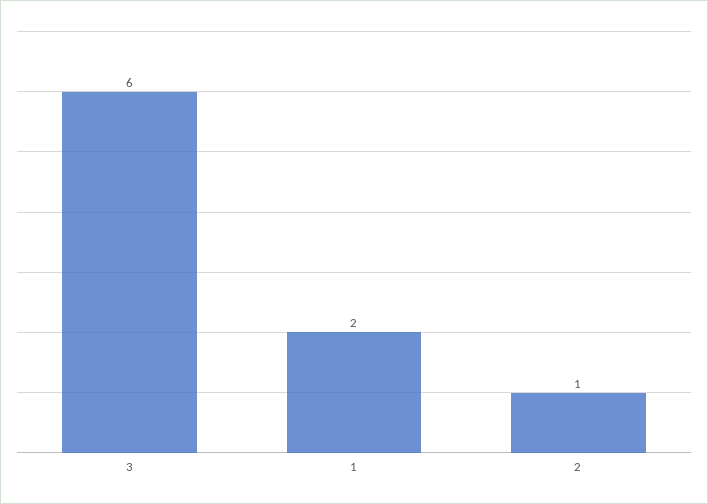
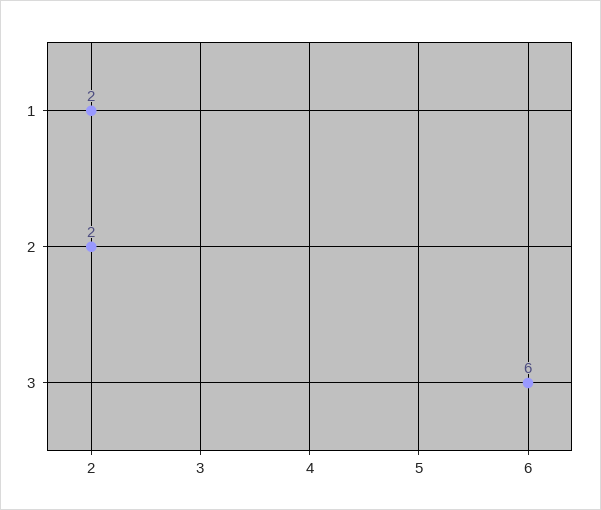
  {
    "3": 6,
    "1": 2,
-   "2": 1
+   "2": 2
  }

